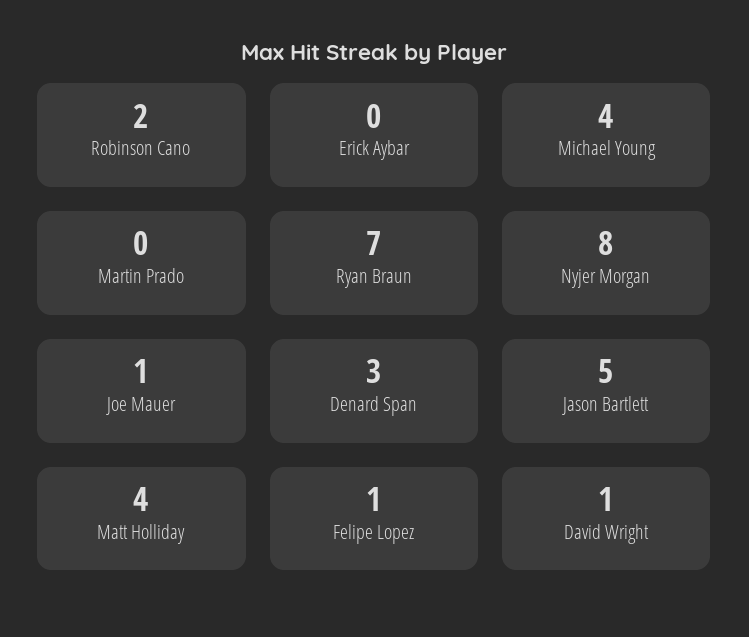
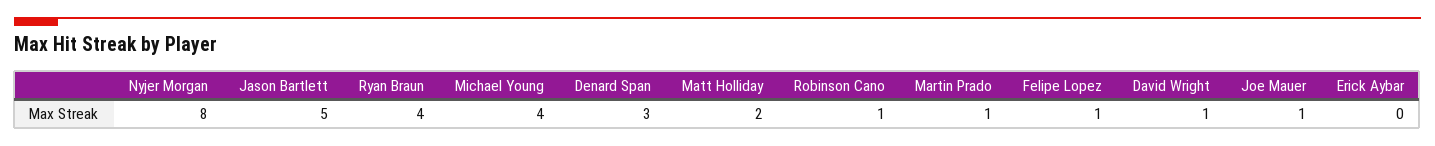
  {
-   "Robinson Cano": 2,
+   "Robinson Cano": 1,
    "Erick Aybar": 0,
    "Michael Young": 4,
-   "Martin Prado": 0,
+   "Martin Prado": 1,
-   "Ryan Braun": 7,
+   "Ryan Braun": 4,
    "Nyjer Morgan": 8,
    "Joe Mauer": 1,
    "Denard Span": 3,
    "Jason Bartlett": 5,
-   "Matt Holliday": 4,
+   "Matt Holliday": 2,
    "Felipe Lopez": 1,
    "David Wright": 1
  }

